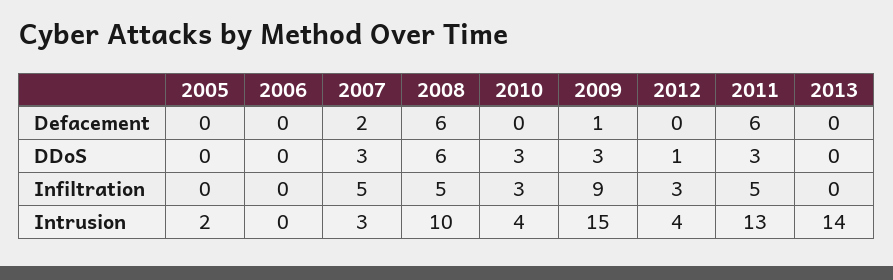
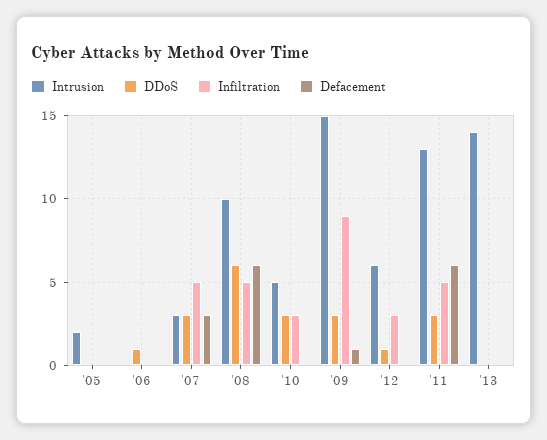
  {
    "Defacement": {
      "2005": 0,
      "2006": 0,
-     "2007": 2,
+     "2007": 3,
      "2008": 6,
      "2010": 0,
      "2009": 1,
      "2012": 0,
      "2011": 6,
      "2013": 0
    },
    "DDoS": {
      "2005": 0,
-     "2006": 0,
+     "2006": 1,
      "2007": 3,
      "2008": 6,
      "2010": 3,
      "2009": 3,
      "2012": 1,
      "2011": 3,
      "2013": 0
    },
    "Infiltration": {
      "2005": 0,
      "2006": 0,
      "2007": 5,
      "2008": 5,
      "2010": 3,
      "2009": 9,
      "2012": 3,
      "2011": 5,
      "2013": 0
    },
    "Intrusion": {
      "2005": 2,
      "2006": 0,
      "2007": 3,
      "2008": 10,
-     "2010": 4,
+     "2010": 5,
      "2009": 15,
-     "2012": 4,
+     "2012": 6,
      "2011": 13,
      "2013": 14
    }
  }

